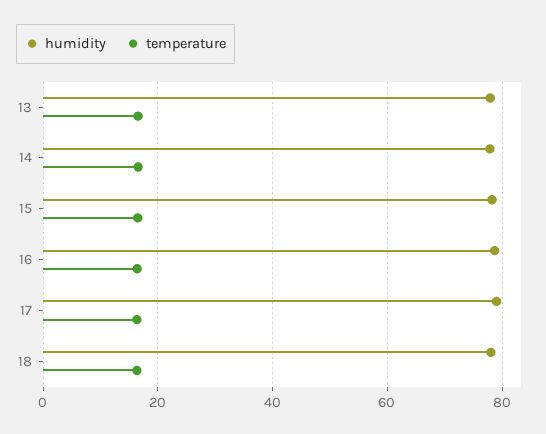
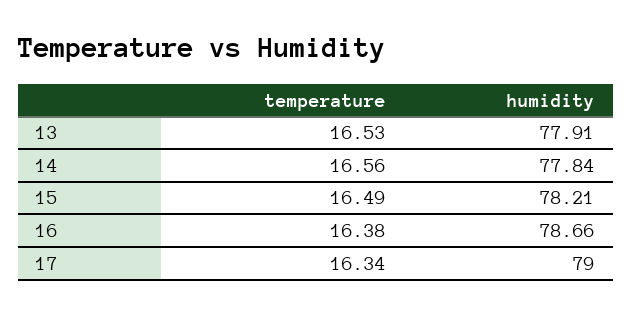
  {
    "humidity": {
      "13": 77.91,
      "14": 77.84,
      "15": 78.21,
      "16": 78.66,
-     "17": 79,
+     "17": 79
-     "18": 78
    },
    "temperature": {
      "13": 16.53,
      "14": 16.56,
      "15": 16.49,
      "16": 16.38,
-     "17": 16.34,
+     "17": 16.34
-     "18": 16
    }
  }

